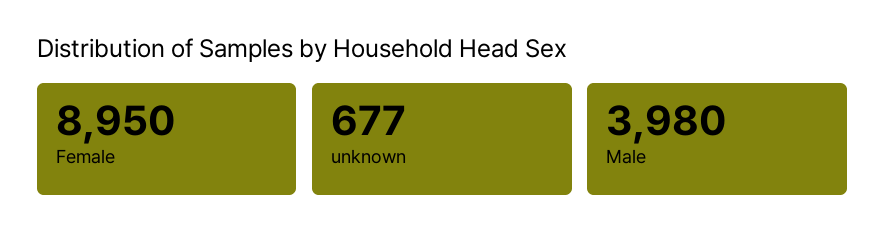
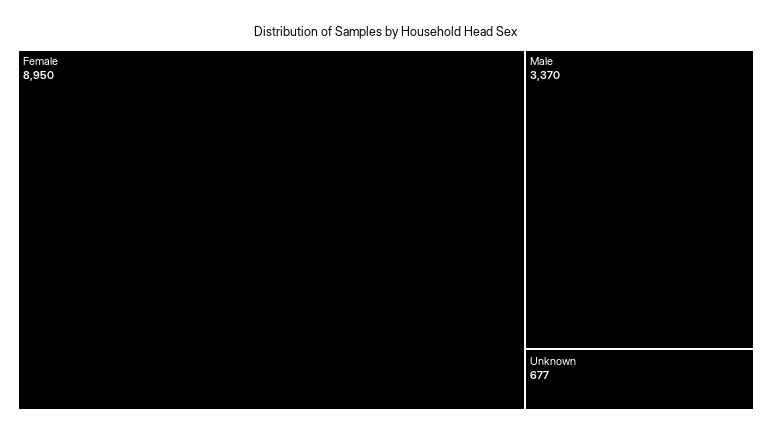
  {
    "Female": 8950,
    "unknown": 677,
-   "Male": 3980
+   "Male": 3370
  }

